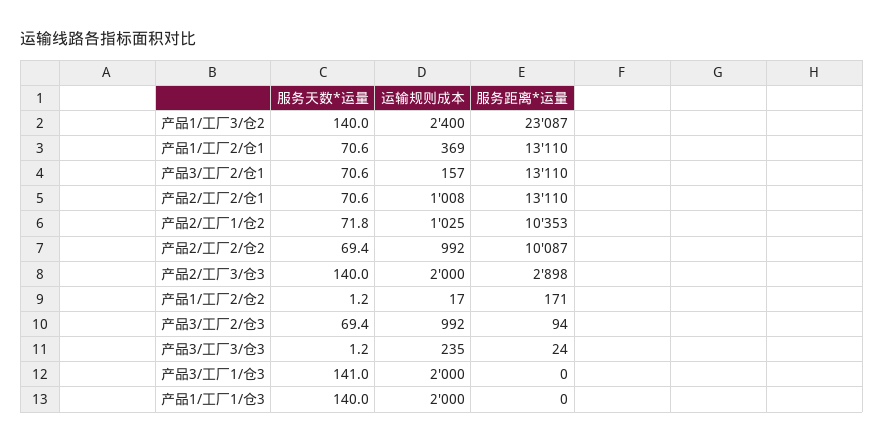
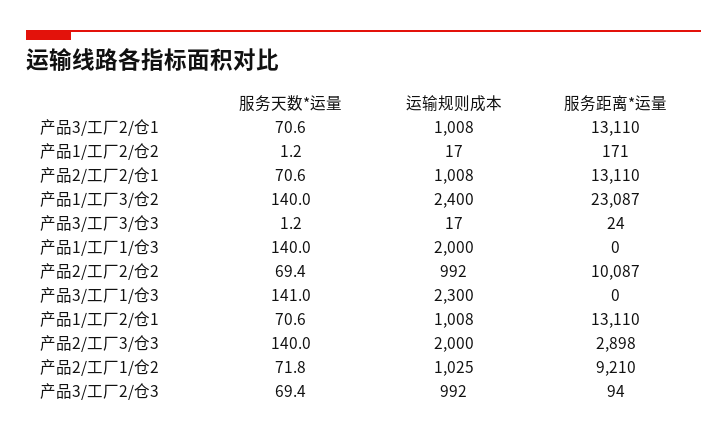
  {
    "服务天数*运量": {
      "产品1/工厂3/仓2": 140,
      "产品1/工厂2/仓1": 70.6,
      "产品3/工厂2/仓1": 70.6,
      "产品2/工厂2/仓1": 70.6,
      "产品2/工厂1/仓2": 71.8,
      "产品2/工厂2/仓2": 69.4,
      "产品2/工厂3/仓3": 140,
      "产品1/工厂2/仓2": 1.2,
      "产品3/工厂2/仓3": 69.4,
      "产品3/工厂3/仓3": 1.2,
      "产品3/工厂1/仓3": 141,
      "产品1/工厂1/仓3": 140
    },
    "运输规则成本": {
      "产品1/工厂3/仓2": 2400,
-     "产品1/工厂2/仓1": 369,
+     "产品1/工厂2/仓1": 1008,
-     "产品3/工厂2/仓1": 157,
+     "产品3/工厂2/仓1": 1008,
      "产品2/工厂2/仓1": 1008,
      "产品2/工厂1/仓2": 1025,
      "产品2/工厂2/仓2": 992,
      "产品2/工厂3/仓3": 2000,
      "产品1/工厂2/仓2": 17,
      "产品3/工厂2/仓3": 992,
-     "产品3/工厂3/仓3": 235,
+     "产品3/工厂3/仓3": 17,
-     "产品3/工厂1/仓3": 2000,
+     "产品3/工厂1/仓3": 2300,
      "产品1/工厂1/仓3": 2000
    },
    "服务距离*运量": {
      "产品1/工厂3/仓2": 23087,
      "产品1/工厂2/仓1": 13110,
      "产品3/工厂2/仓1": 13110,
      "产品2/工厂2/仓1": 13110,
-     "产品2/工厂1/仓2": 10353,
+     "产品2/工厂1/仓2": 9210,
      "产品2/工厂2/仓2": 10087,
      "产品2/工厂3/仓3": 2898,
      "产品1/工厂2/仓2": 171,
      "产品3/工厂2/仓3": 94,
      "产品3/工厂3/仓3": 24,
      "产品3/工厂1/仓3": 0,
      "产品1/工厂1/仓3": 0
    }
  }

